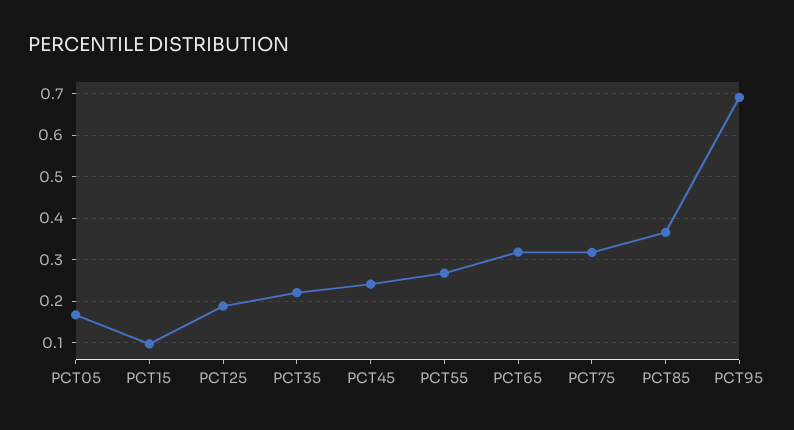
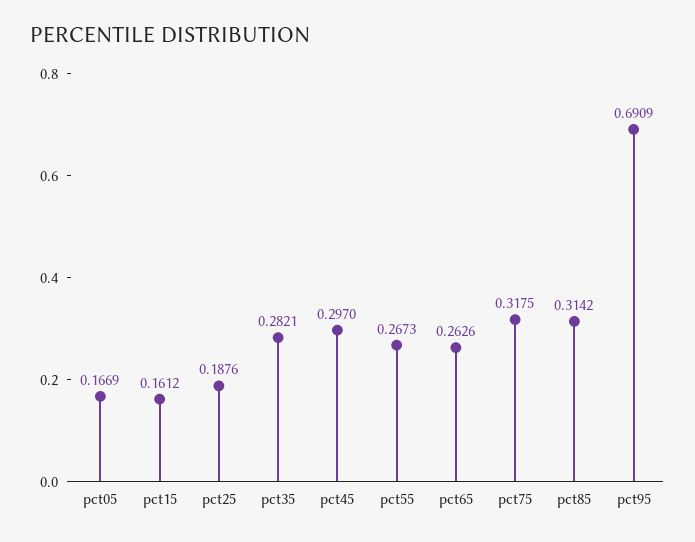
  {
    "PCT05": 0.1669,
-   "PCT15": 0.1,
+   "PCT15": 0.1612,
    "PCT25": 0.1876,
-   "PCT35": 0.22,
+   "PCT35": 0.2821,
-   "PCT45": 0.24,
+   "PCT45": 0.297,
    "PCT55": 0.2673,
-   "PCT65": 0.32,
+   "PCT65": 0.2626,
    "PCT75": 0.3175,
-   "PCT85": 0.36,
+   "PCT85": 0.3142,
    "PCT95": 0.6909
  }

